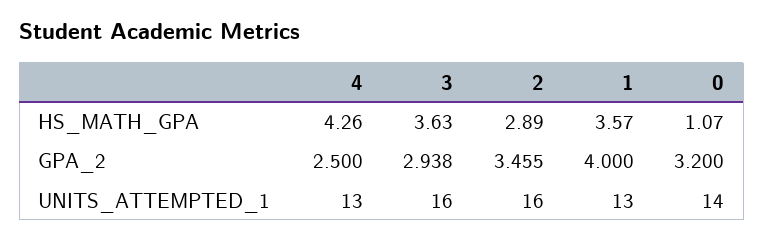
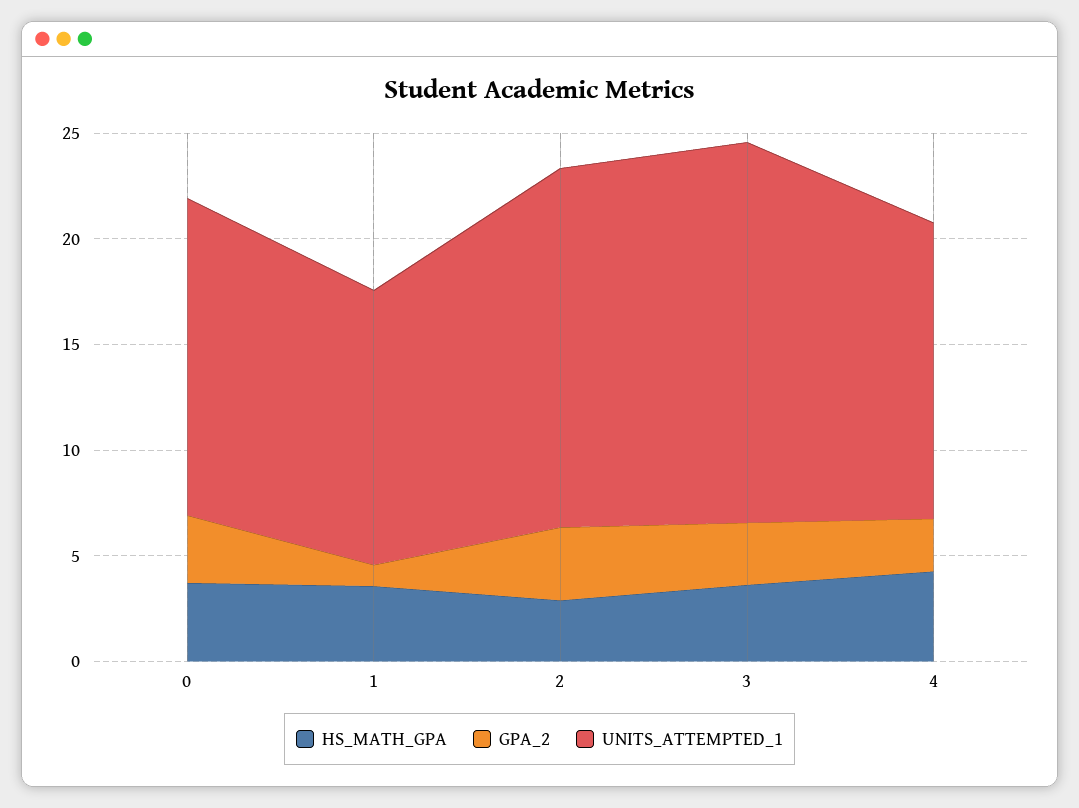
  {
    "HS_MATH_GPA": {
      "4": 4.26,
      "3": 3.63,
      "2": 2.89,
      "1": 3.57,
-     "0": 1.07
+     "0": 4
    },
    "GPA_2": {
      "4": 2.5,
      "3": 2.938,
      "2": 3.455,
-     "1": 4,
+     "1": 1,
      "0": 3.2
    },
    "UNITS_ATTEMPTED_1": {
-     "4": 13,
+     "4": 14,
-     "3": 16,
+     "3": 18,
-     "2": 16,
+     "2": 17,
      "1": 13,
-     "0": 14
+     "0": 15
    }
  }

